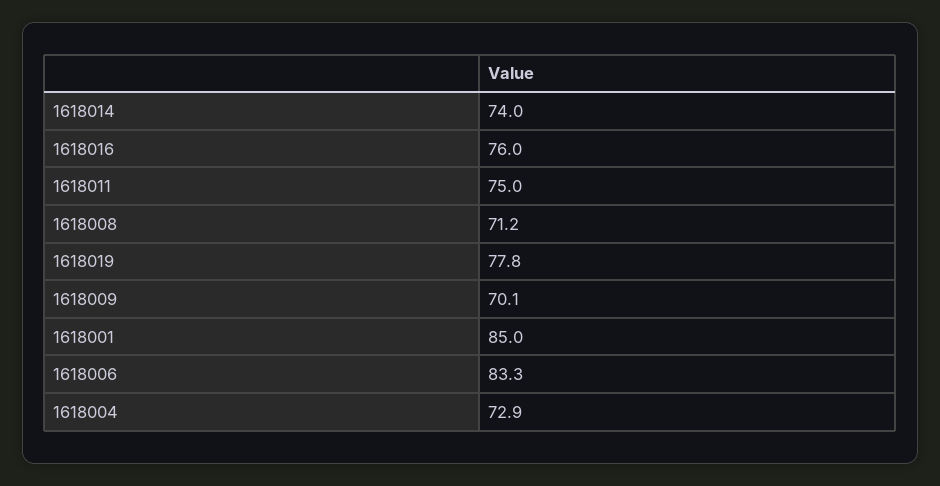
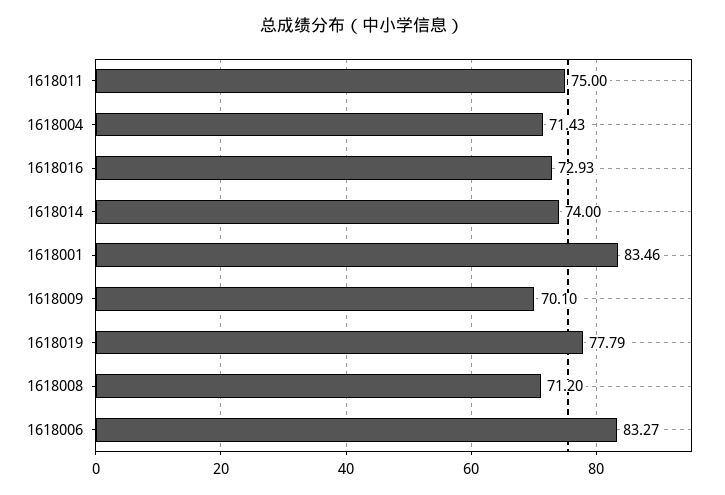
  {
    "1618014": 74,
-   "1618016": 76,
+   "1618016": 72.93,
    "1618011": 75,
    "1618008": 71.2,
    "1618019": 77.79,
    "1618009": 70.1,
-   "1618001": 85,
+   "1618001": 83.46,
    "1618006": 83.27,
-   "1618004": 72.9
+   "1618004": 71.43
  }

